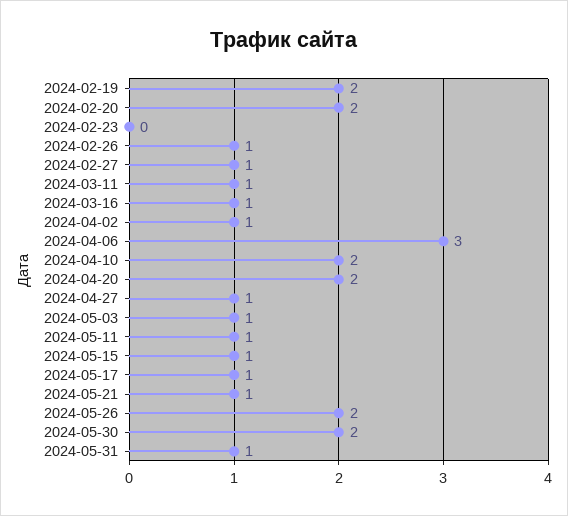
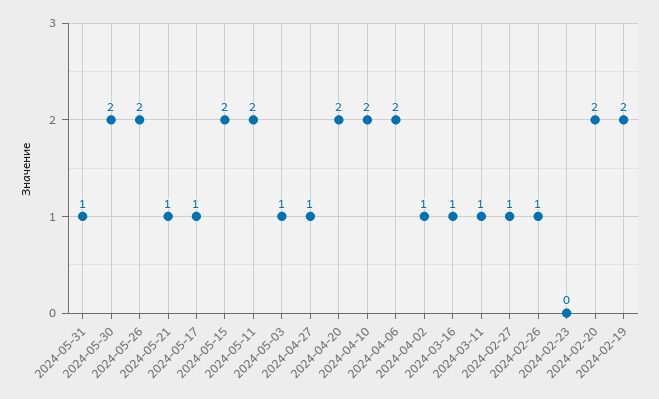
  {
    "2024-02-19": 2,
    "2024-02-20": 2,
    "2024-02-23": 0,
    "2024-02-26": 1,
    "2024-02-27": 1,
    "2024-03-11": 1,
    "2024-03-16": 1,
    "2024-04-02": 1,
-   "2024-04-06": 3,
+   "2024-04-06": 2,
    "2024-04-10": 2,
    "2024-04-20": 2,
    "2024-04-27": 1,
    "2024-05-03": 1,
-   "2024-05-11": 1,
+   "2024-05-11": 2,
-   "2024-05-15": 1,
+   "2024-05-15": 2,
    "2024-05-17": 1,
    "2024-05-21": 1,
    "2024-05-26": 2,
    "2024-05-30": 2,
    "2024-05-31": 1
  }

